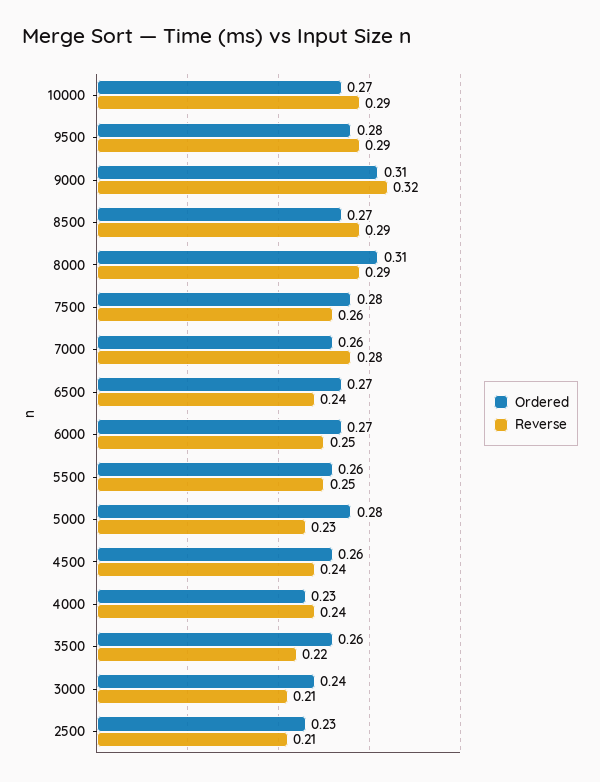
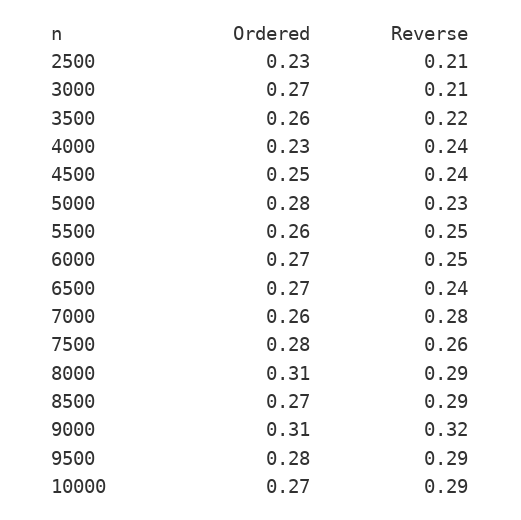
  {
    "Ordered": {
      "10000": 0.27,
      "9500": 0.28,
      "9000": 0.31,
      "8500": 0.27,
      "8000": 0.31,
      "7500": 0.28,
      "7000": 0.26,
      "6500": 0.27,
      "6000": 0.27,
      "5500": 0.26,
      "5000": 0.28,
-     "4500": 0.26,
+     "4500": 0.25,
      "4000": 0.23,
      "3500": 0.26,
-     "3000": 0.24,
+     "3000": 0.27,
      "2500": 0.23
    },
    "Reverse": {
      "10000": 0.29,
      "9500": 0.29,
      "9000": 0.32,
      "8500": 0.29,
      "8000": 0.29,
      "7500": 0.26,
      "7000": 0.28,
      "6500": 0.24,
      "6000": 0.25,
      "5500": 0.25,
      "5000": 0.23,
      "4500": 0.24,
      "4000": 0.24,
      "3500": 0.22,
      "3000": 0.21,
      "2500": 0.21
    }
  }

